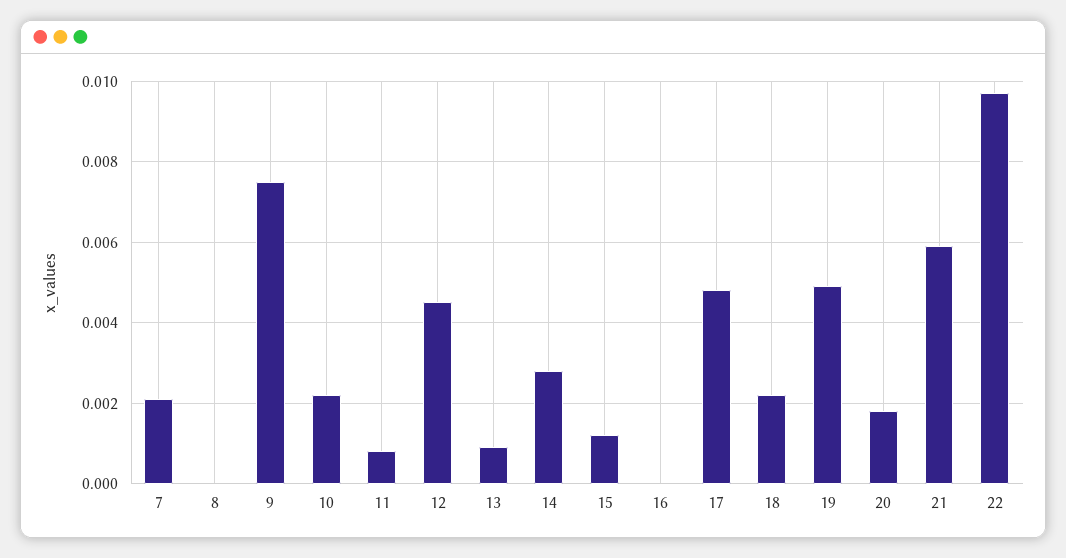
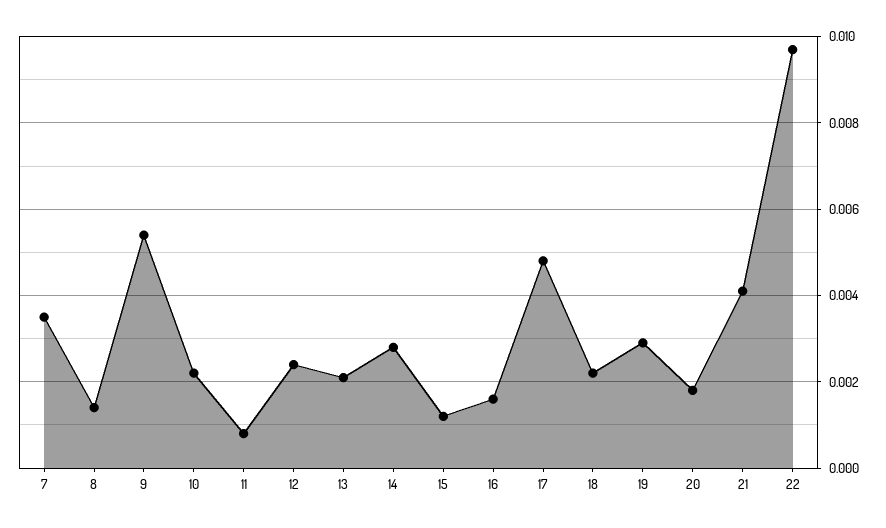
  {
-   "7": 0.002,
+   "7": 0.0035,
-   "8": 0,
+   "8": 0.0015,
-   "9": 0.0075,
+   "9": 0.0055,
    "10": 0.002,
    "11": 0.001,
-   "12": 0.0045,
+   "12": 0.0025,
-   "13": 0.001,
+   "13": 0.002,
    "14": 0.003,
    "15": 0.001,
-   "16": 0,
+   "16": 0.0015,
    "17": 0.005,
    "18": 0.002,
-   "19": 0.005,
+   "19": 0.003,
    "20": 0.002,
-   "21": 0.006,
+   "21": 0.004,
    "22": 0.0095
  }

